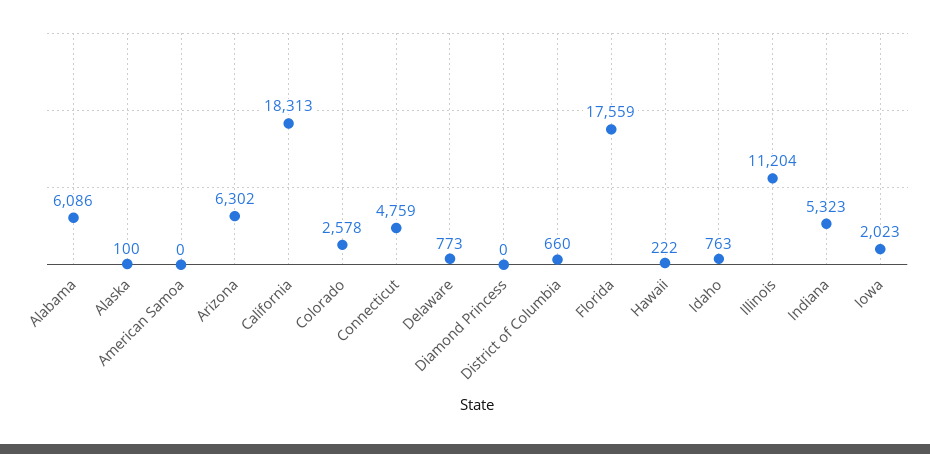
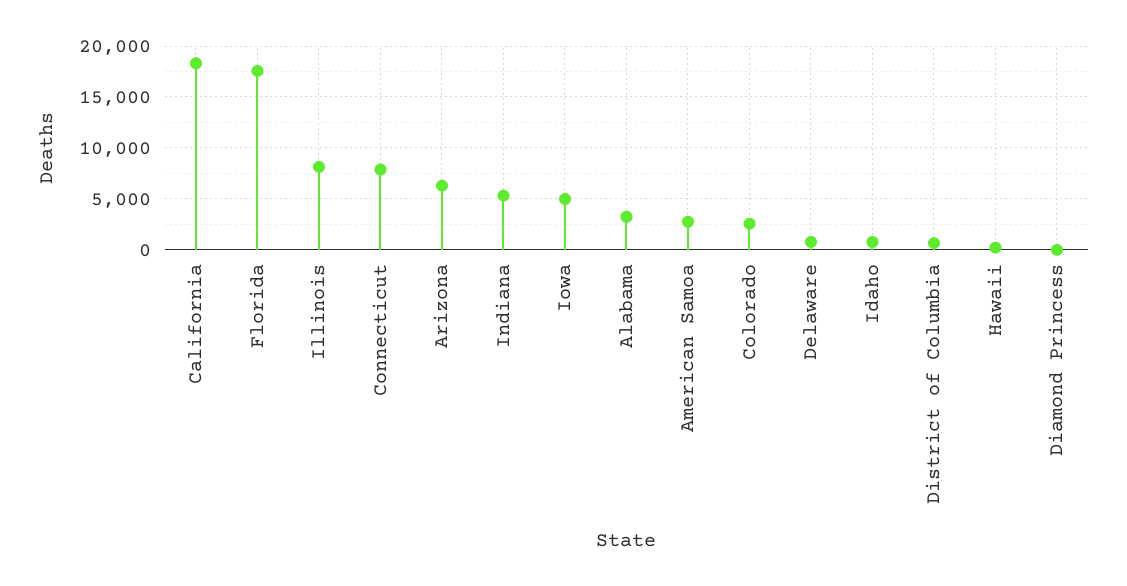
  {
-   "Alabama": 6086,
+   "Alabama": 3000,
-   "Alaska": 100,
-   "American Samoa": 0,
+   "American Samoa": 3000,
    "Arizona": 6302,
    "California": 18313,
    "Colorado": 2578,
-   "Connecticut": 4759,
+   "Connecticut": 8000,
    "Delaware": 773,
    "Diamond Princess": 0,
    "District of Columbia": 660,
    "Florida": 17559,
    "Hawaii": 222,
    "Idaho": 763,
-   "Illinois": 11204,
+   "Illinois": 8000,
    "Indiana": 5323,
-   "Iowa": 2023
+   "Iowa": 5000
  }

